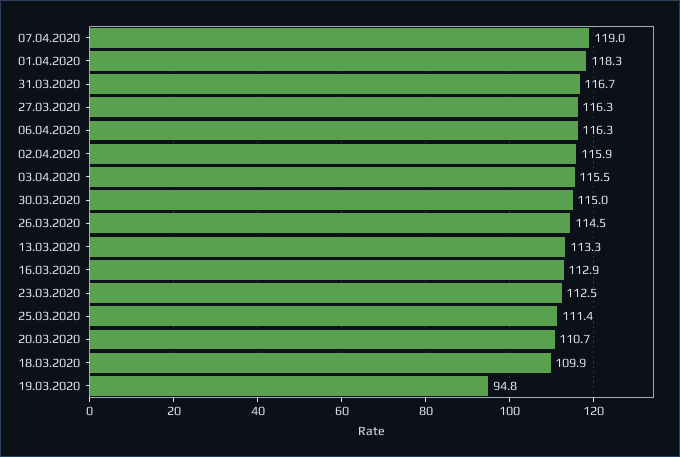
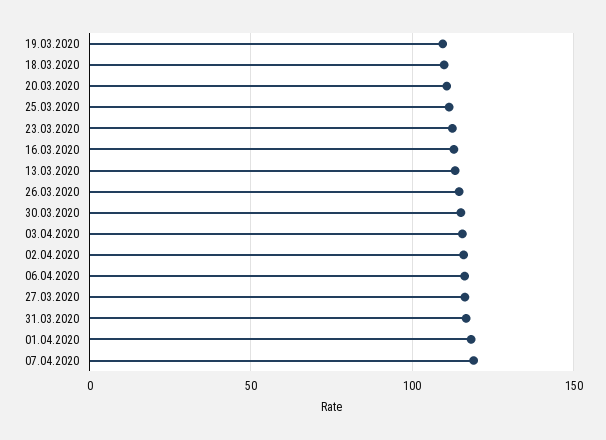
  {
    "07.04.2020": 119,
    "01.04.2020": 118.3,
    "31.03.2020": 116.7,
    "27.03.2020": 116.3,
    "06.04.2020": 116.3,
    "02.04.2020": 115.9,
    "03.04.2020": 115.5,
    "30.03.2020": 115,
    "26.03.2020": 114.5,
    "13.03.2020": 113.3,
    "16.03.2020": 112.9,
    "23.03.2020": 112.5,
    "25.03.2020": 111.4,
    "20.03.2020": 110.7,
    "18.03.2020": 109.9,
-   "19.03.2020": 94.8
+   "19.03.2020": 110
  }

